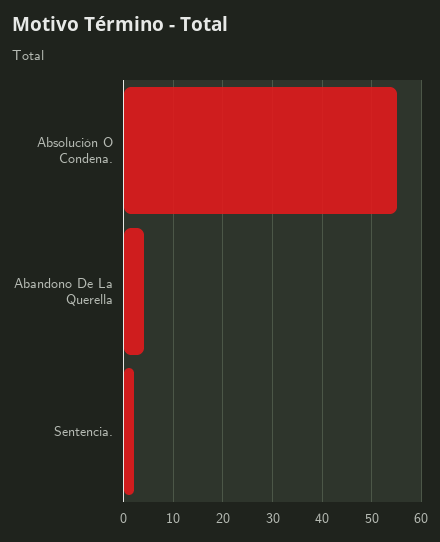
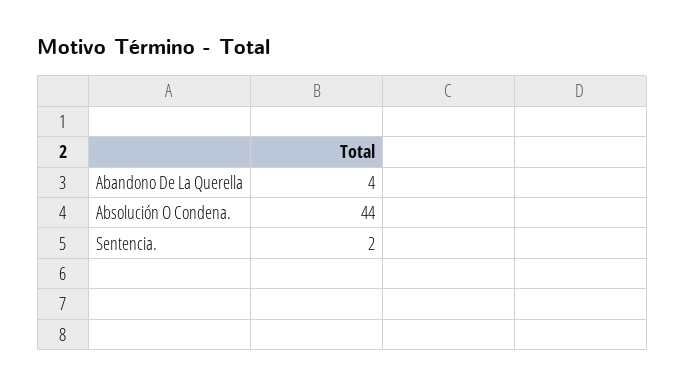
  {
-   "Absolución O Condena.": 55,
+   "Absolución O Condena.": 44,
    "Abandono De La Querella": 4,
    "Sentencia.": 2
  }

